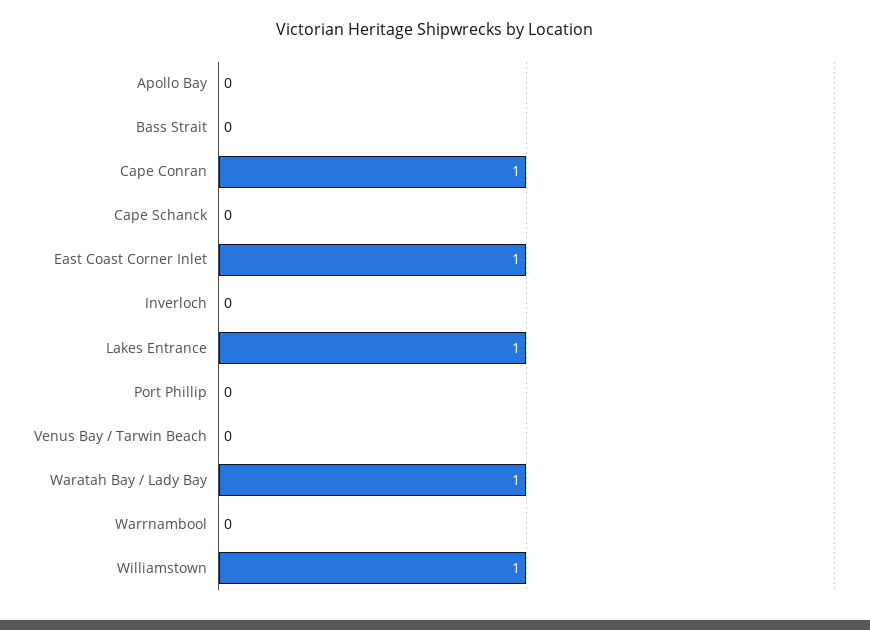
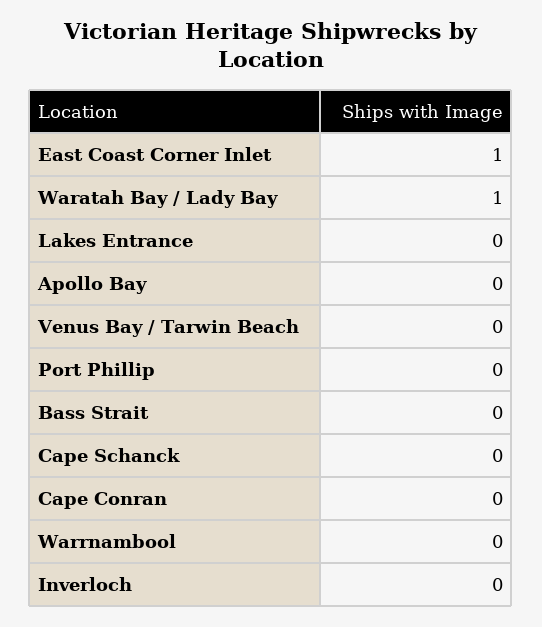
  {
    "Apollo Bay": 0,
    "Bass Strait": 0,
-   "Cape Conran": 1,
+   "Cape Conran": 0,
    "Cape Schanck": 0,
    "East Coast Corner Inlet": 1,
    "Inverloch": 0,
-   "Lakes Entrance": 1,
+   "Lakes Entrance": 0,
    "Port Phillip": 0,
    "Venus Bay / Tarwin Beach": 0,
    "Waratah Bay / Lady Bay": 1,
-   "Warrnambool": 0,
+   "Warrnambool": 0
-   "Williamstown": 1
  }

